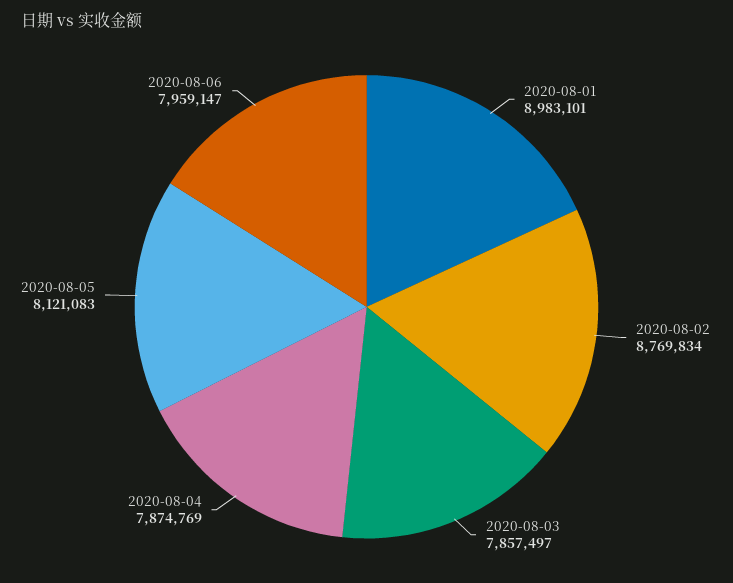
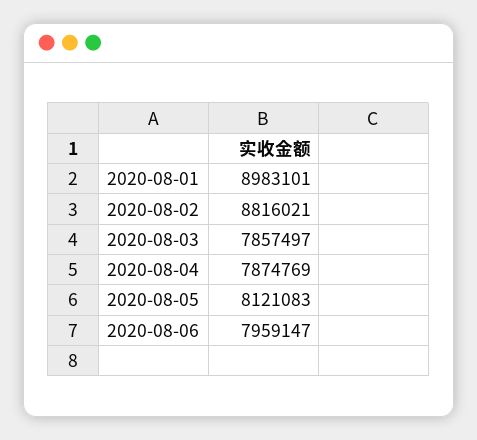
  {
    "2020-08-01": 8983101,
-   "2020-08-02": 8769834,
+   "2020-08-02": 8816021,
    "2020-08-03": 7857497,
    "2020-08-04": 7874769,
    "2020-08-05": 8121083,
    "2020-08-06": 7959147
  }

